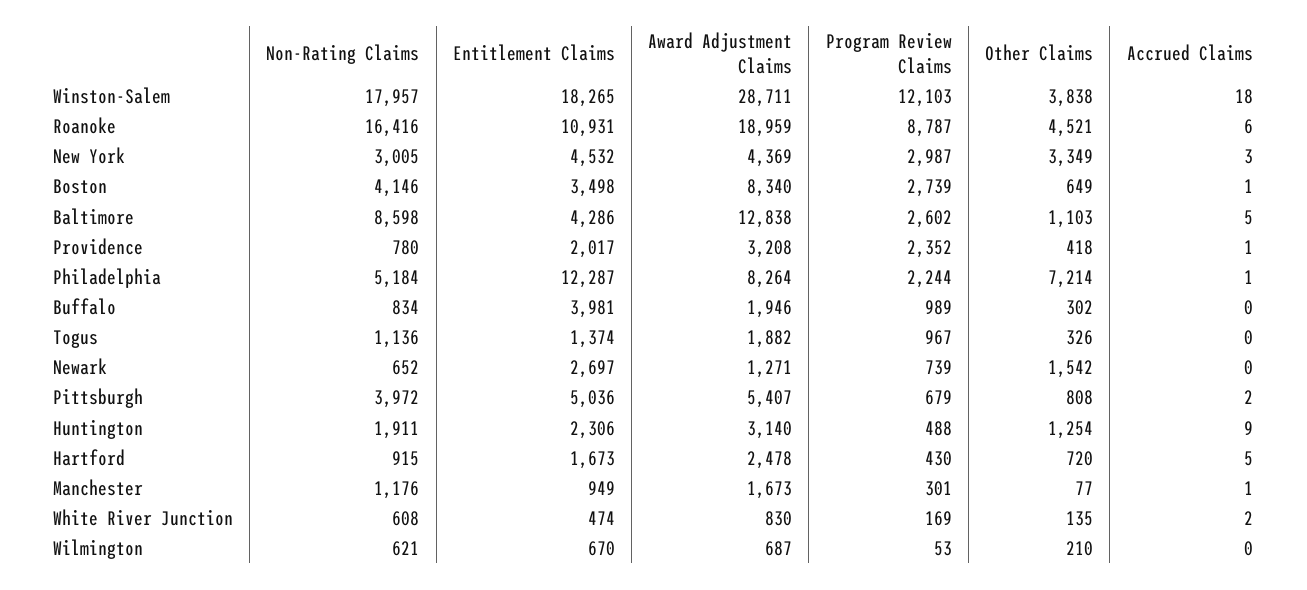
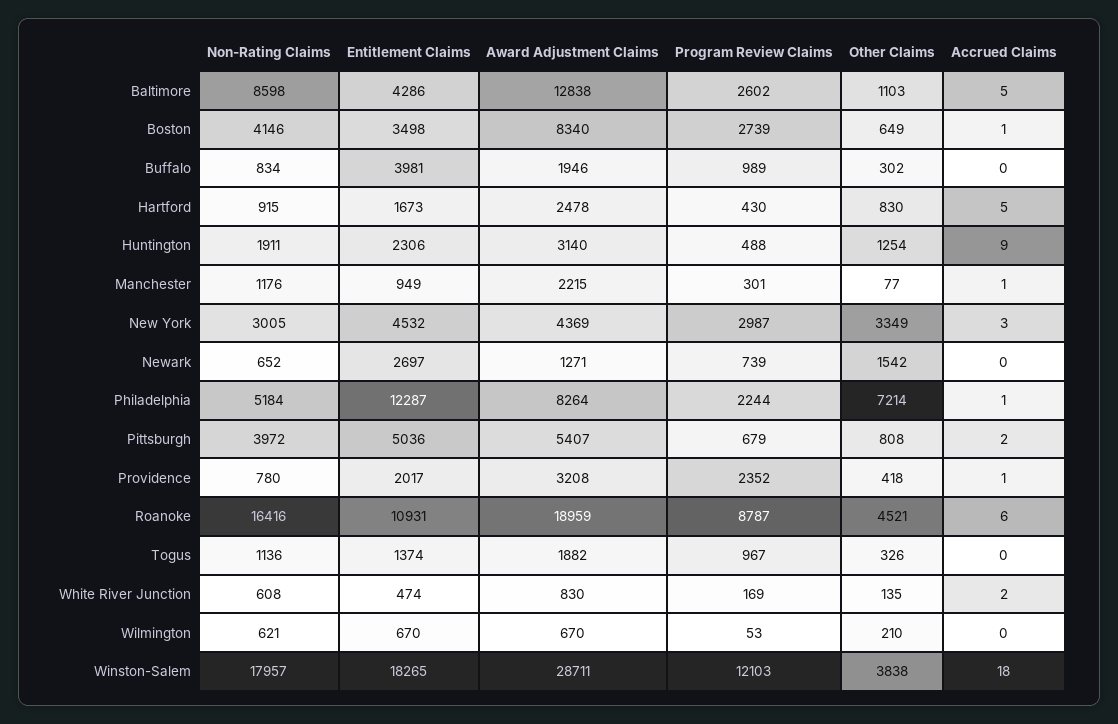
  {
    "Non-Rating Claims": {
      "Winston-Salem": 17957,
      "Roanoke": 16416,
      "New York": 3005,
      "Boston": 4146,
      "Baltimore": 8598,
      "Providence": 780,
      "Philadelphia": 5184,
      "Buffalo": 834,
      "Togus": 1136,
      "Newark": 652,
      "Pittsburgh": 3972,
      "Huntington": 1911,
      "Hartford": 915,
      "Manchester": 1176,
      "White River Junction": 608,
      "Wilmington": 621
    },
    "Entitlement Claims": {
      "Winston-Salem": 18265,
      "Roanoke": 10931,
      "New York": 4532,
      "Boston": 3498,
      "Baltimore": 4286,
      "Providence": 2017,
      "Philadelphia": 12287,
      "Buffalo": 3981,
      "Togus": 1374,
      "Newark": 2697,
      "Pittsburgh": 5036,
      "Huntington": 2306,
      "Hartford": 1673,
      "Manchester": 949,
      "White River Junction": 474,
      "Wilmington": 670
    },
    "Award Adjustment Claims": {
      "Winston-Salem": 28711,
      "Roanoke": 18959,
      "New York": 4369,
      "Boston": 8340,
      "Baltimore": 12838,
      "Providence": 3208,
      "Philadelphia": 8264,
      "Buffalo": 1946,
      "Togus": 1882,
      "Newark": 1271,
      "Pittsburgh": 5407,
      "Huntington": 3140,
      "Hartford": 2478,
-     "Manchester": 1673,
+     "Manchester": 2215,
      "White River Junction": 830,
-     "Wilmington": 687
+     "Wilmington": 670
    },
    "Program Review Claims": {
      "Winston-Salem": 12103,
      "Roanoke": 8787,
      "New York": 2987,
      "Boston": 2739,
      "Baltimore": 2602,
      "Providence": 2352,
      "Philadelphia": 2244,
      "Buffalo": 989,
      "Togus": 967,
      "Newark": 739,
      "Pittsburgh": 679,
      "Huntington": 488,
      "Hartford": 430,
      "Manchester": 301,
      "White River Junction": 169,
      "Wilmington": 53
    },
    "Other Claims": {
      "Winston-Salem": 3838,
      "Roanoke": 4521,
      "New York": 3349,
      "Boston": 649,
      "Baltimore": 1103,
      "Providence": 418,
      "Philadelphia": 7214,
      "Buffalo": 302,
      "Togus": 326,
      "Newark": 1542,
      "Pittsburgh": 808,
      "Huntington": 1254,
-     "Hartford": 720,
+     "Hartford": 830,
      "Manchester": 77,
      "White River Junction": 135,
      "Wilmington": 210
    },
    "Accrued Claims": {
      "Winston-Salem": 18,
      "Roanoke": 6,
      "New York": 3,
      "Boston": 1,
      "Baltimore": 5,
      "Providence": 1,
      "Philadelphia": 1,
      "Buffalo": 0,
      "Togus": 0,
      "Newark": 0,
      "Pittsburgh": 2,
      "Huntington": 9,
      "Hartford": 5,
      "Manchester": 1,
      "White River Junction": 2,
      "Wilmington": 0
    }
  }

